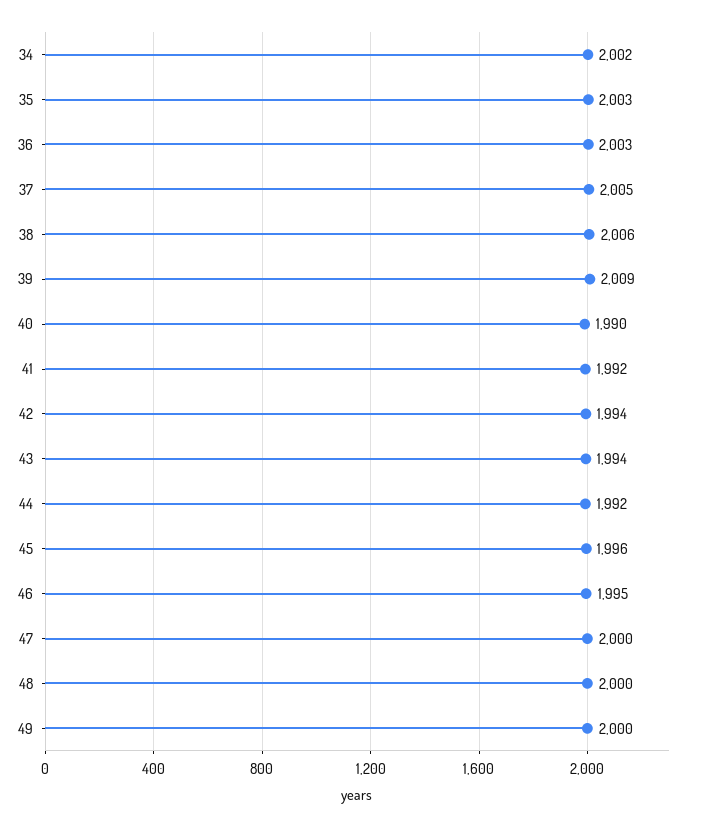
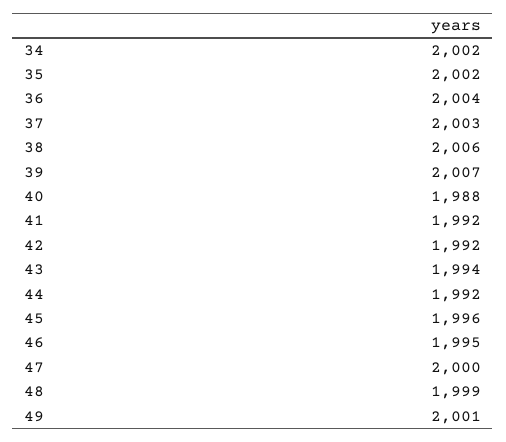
  {
    "34": 2002,
-   "35": 2003,
+   "35": 2002,
-   "36": 2003,
+   "36": 2004,
-   "37": 2005,
+   "37": 2003,
    "38": 2006,
-   "39": 2009,
+   "39": 2007,
-   "40": 1990,
+   "40": 1988,
    "41": 1992,
-   "42": 1994,
+   "42": 1992,
    "43": 1994,
    "44": 1992,
    "45": 1996,
    "46": 1995,
    "47": 2000,
-   "48": 2000,
+   "48": 1999,
-   "49": 2000
+   "49": 2001
  }

